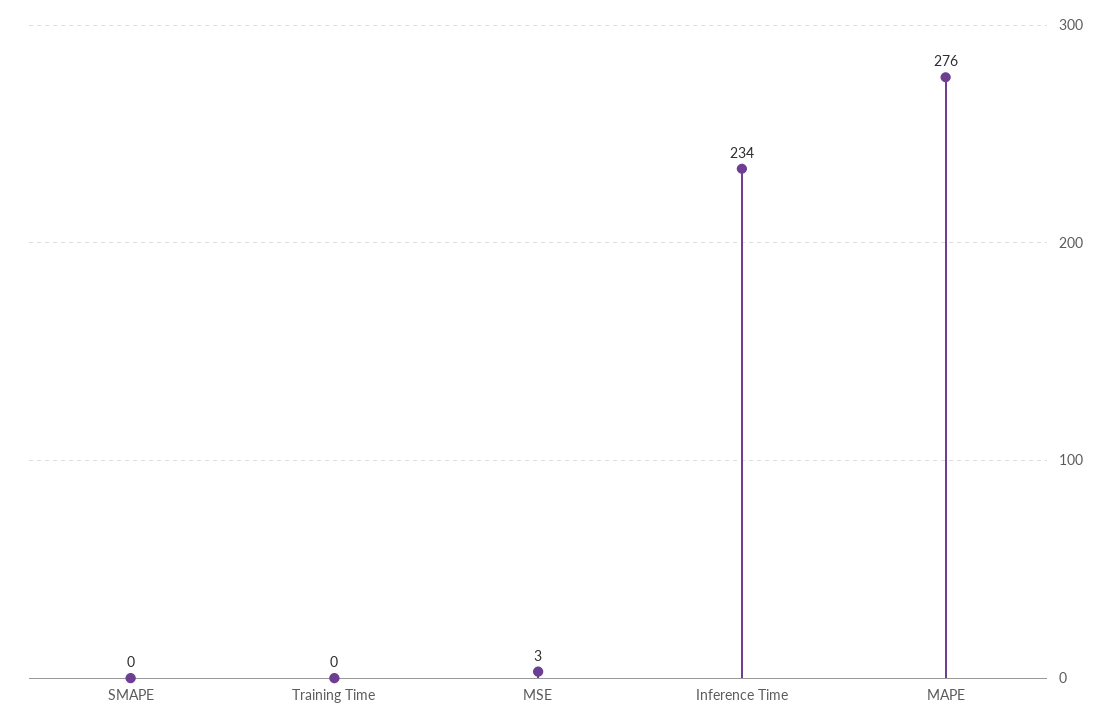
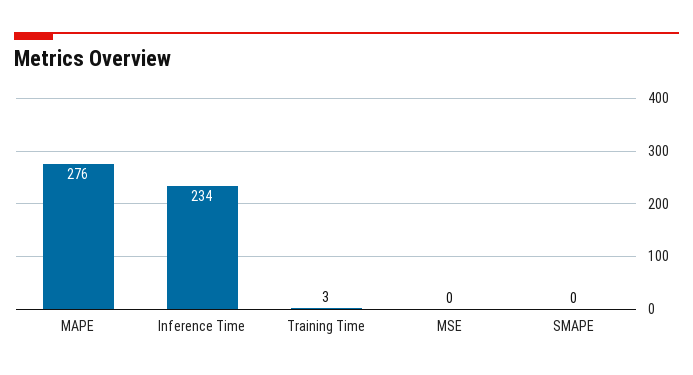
  {
    "SMAPE": 0,
-   "Training Time": 0,
+   "Training Time": 3,
-   "MSE": 3,
+   "MSE": 0,
    "Inference Time": 234,
    "MAPE": 276
  }

